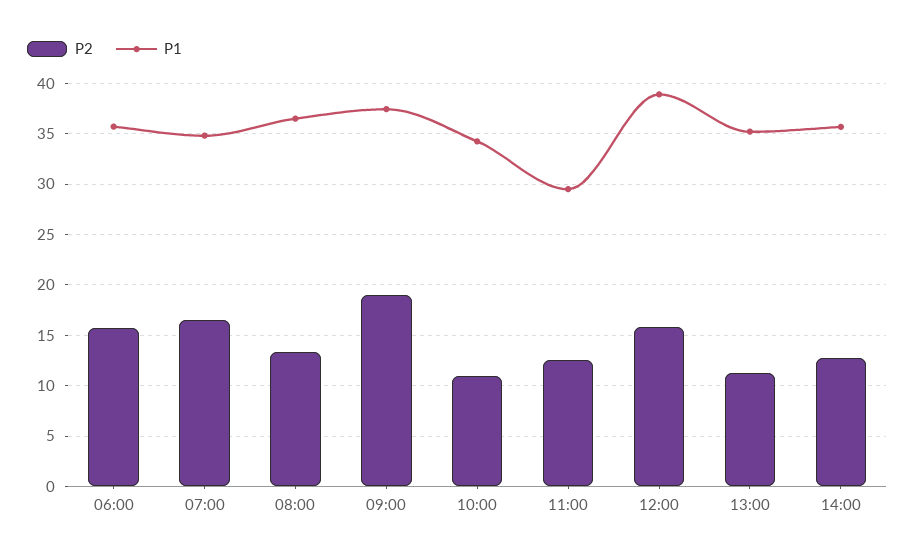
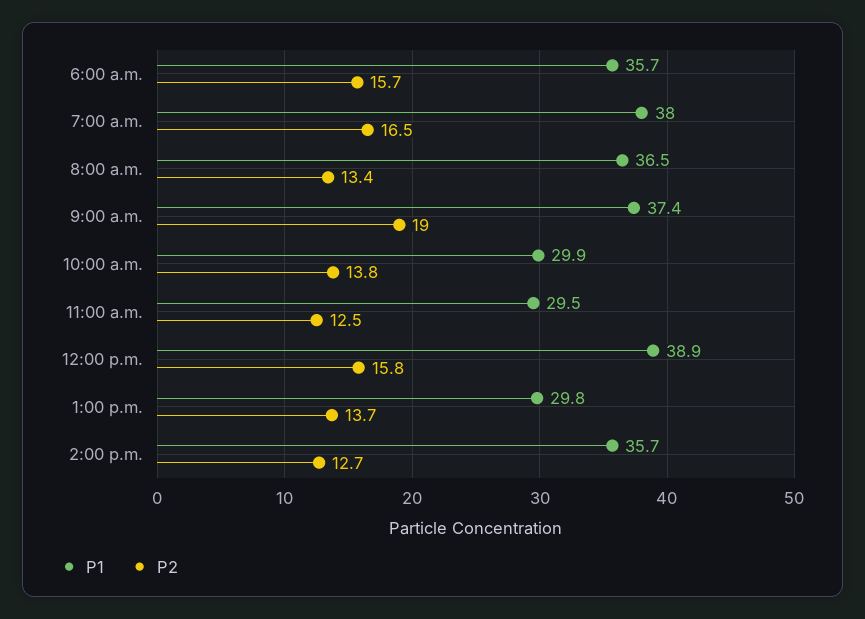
  {
    "P2": {
      "06:00": 15.7,
      "07:00": 16.5,
      "08:00": 13.4,
      "09:00": 19,
-     "10:00": 11,
+     "10:00": 13.8,
      "11:00": 12.5,
      "12:00": 15.8,
-     "13:00": 11,
+     "13:00": 13.7,
      "14:00": 12.7
    },
    "P1": {
      "06:00": 35.7,
-     "07:00": 35,
+     "07:00": 38,
      "08:00": 36.5,
      "09:00": 37.4,
-     "10:00": 34,
+     "10:00": 29.9,
      "11:00": 29.5,
      "12:00": 38.9,
-     "13:00": 35,
+     "13:00": 29.8,
      "14:00": 35.7
    }
  }

